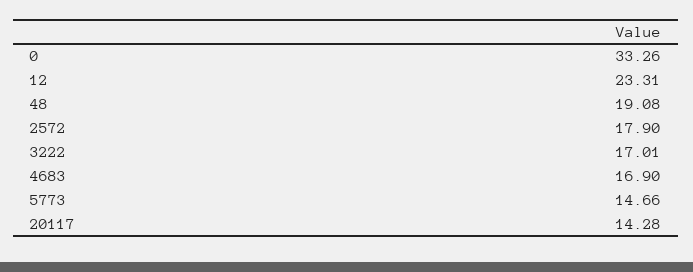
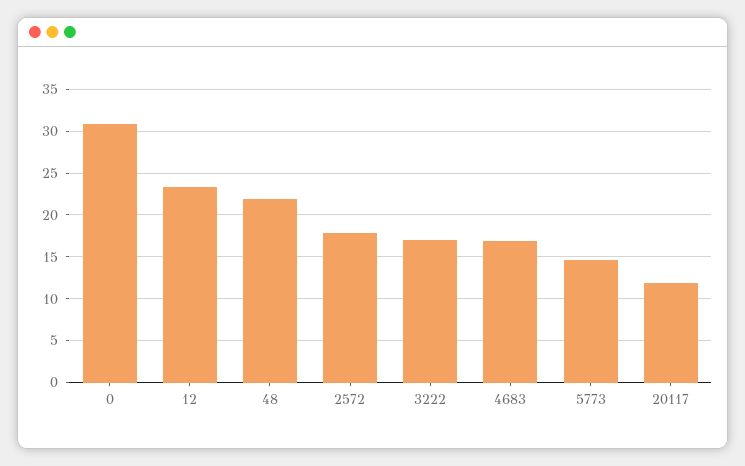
  {
-   "0": 33.26,
+   "0": 31,
    "12": 23.31,
-   "48": 19.08,
+   "48": 22,
    "2572": 17.9,
    "3222": 17.01,
    "4683": 16.9,
    "5773": 14.66,
-   "20117": 14.28
+   "20117": 12
  }

